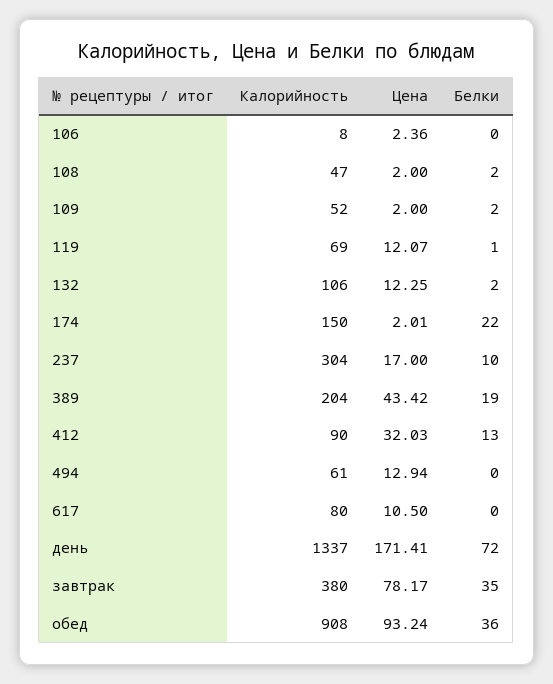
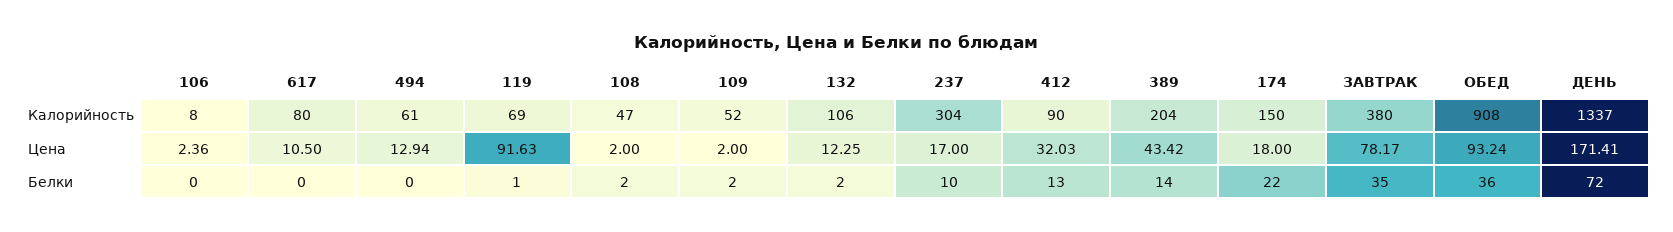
  {
    "Калорийность": {
      "106": 8,
      "108": 47,
      "109": 52,
      "119": 69,
      "132": 106,
      "174": 150,
      "237": 304,
      "389": 204,
      "412": 90,
      "494": 61,
      "617": 80,
      "день": 1337,
      "завтрак": 380,
      "обед": 908
    },
    "Цена": {
      "106": 2.36,
      "108": 2,
      "109": 2,
-     "119": 12.07,
+     "119": 91.63,
      "132": 12.25,
-     "174": 2.01,
+     "174": 18,
      "237": 17,
      "389": 43.42,
      "412": 32.03,
      "494": 12.94,
      "617": 10.5,
      "день": 171.41,
      "завтрак": 78.17,
      "обед": 93.24
    },
    "Белки": {
      "106": 0,
      "108": 2,
      "109": 2,
      "119": 1,
      "132": 2,
      "174": 22,
      "237": 10,
-     "389": 19,
+     "389": 14,
      "412": 13,
      "494": 0,
      "617": 0,
      "день": 72,
      "завтрак": 35,
      "обед": 36
    }
  }

